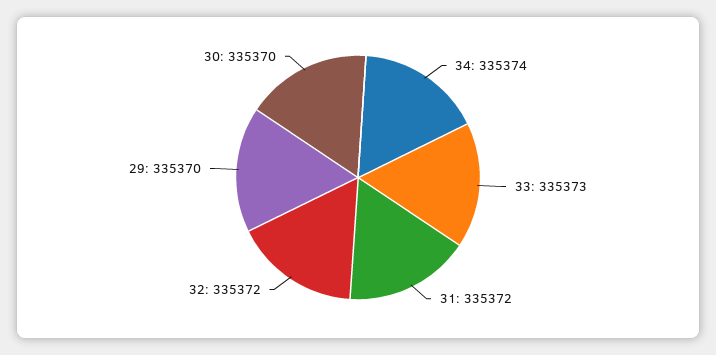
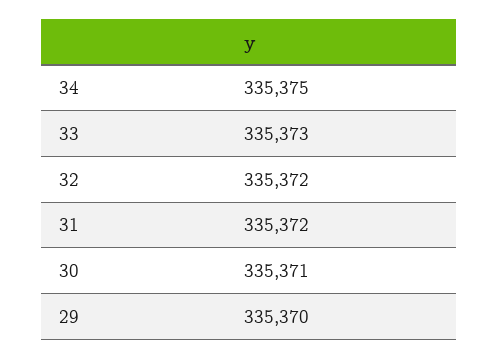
  {
-   "34": 335374,
+   "34": 335375,
    "33": 335373,
    "31": 335372,
    "32": 335372,
    "29": 335370,
-   "30": 335370
+   "30": 335371
  }

